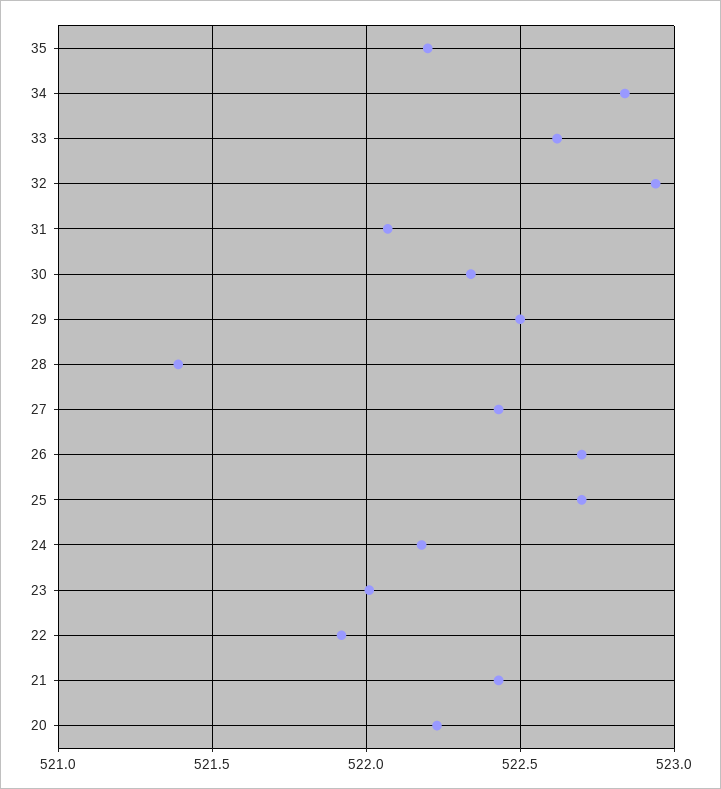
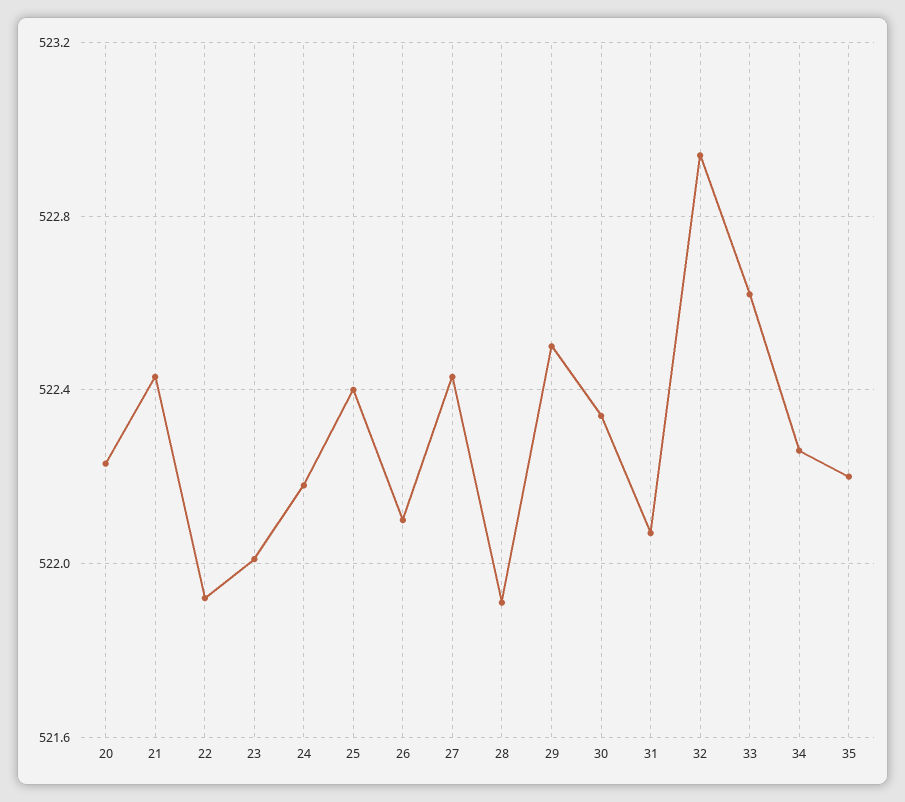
  {
    "35": 522.2,
-   "34": 522.85,
+   "34": 522.25,
    "33": 522.6,
    "32": 522.95,
    "31": 522.05,
    "30": 522.35,
    "29": 522.5,
-   "28": 521.4,
+   "28": 521.9,
    "27": 522.45,
-   "26": 522.7,
+   "26": 522.1,
-   "25": 522.7,
+   "25": 522.4,
    "24": 522.2,
    "23": 522,
    "22": 521.9,
    "21": 522.45,
    "20": 522.25
  }

